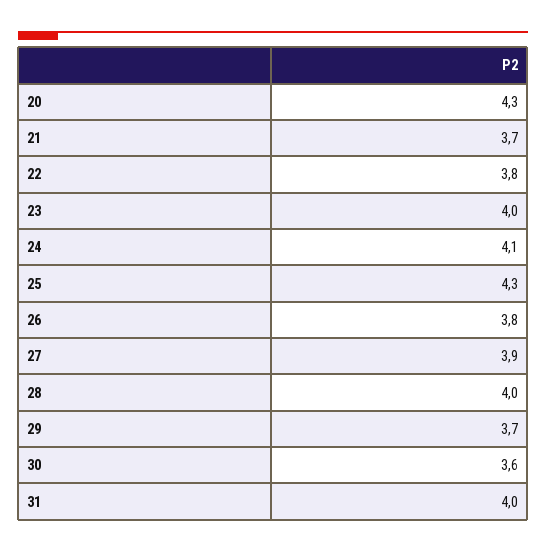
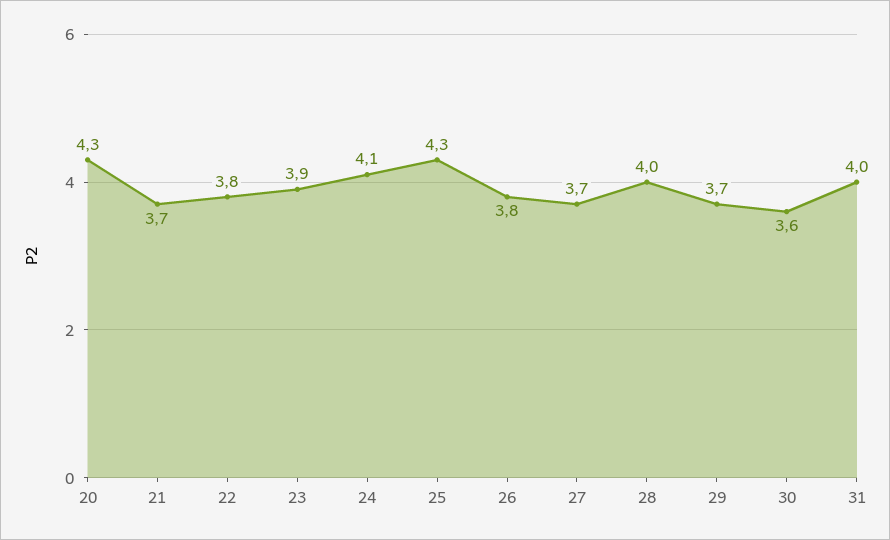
  {
    "20": 4.3,
    "21": 3.7,
    "22": 3.8,
-   "23": 4,
+   "23": 3.9,
    "24": 4.1,
    "25": 4.3,
    "26": 3.8,
-   "27": 3.9,
+   "27": 3.7,
    "28": 4,
    "29": 3.7,
    "30": 3.6,
    "31": 4
  }

